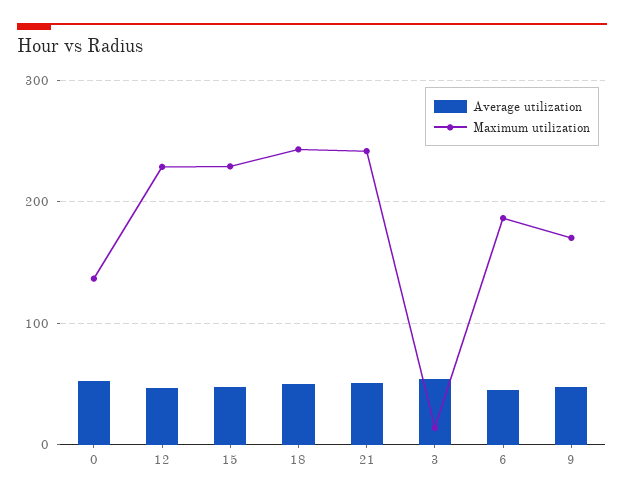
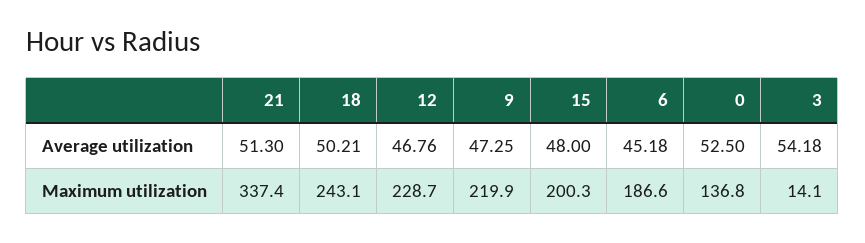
  {
    "Average utilization": {
      "0": 52.5,
      "12": 46.76,
      "15": 48,
      "18": 50.21,
      "21": 51.3,
      "3": 54.18,
      "6": 45.18,
      "9": 47.25
    },
    "Maximum utilization": {
      "0": 136.8,
      "12": 228.7,
-     "15": 230,
+     "15": 200.3,
      "18": 243.1,
-     "21": 240,
+     "21": 337.4,
      "3": 14.1,
      "6": 186.6,
-     "9": 170
+     "9": 219.9
    }
  }

